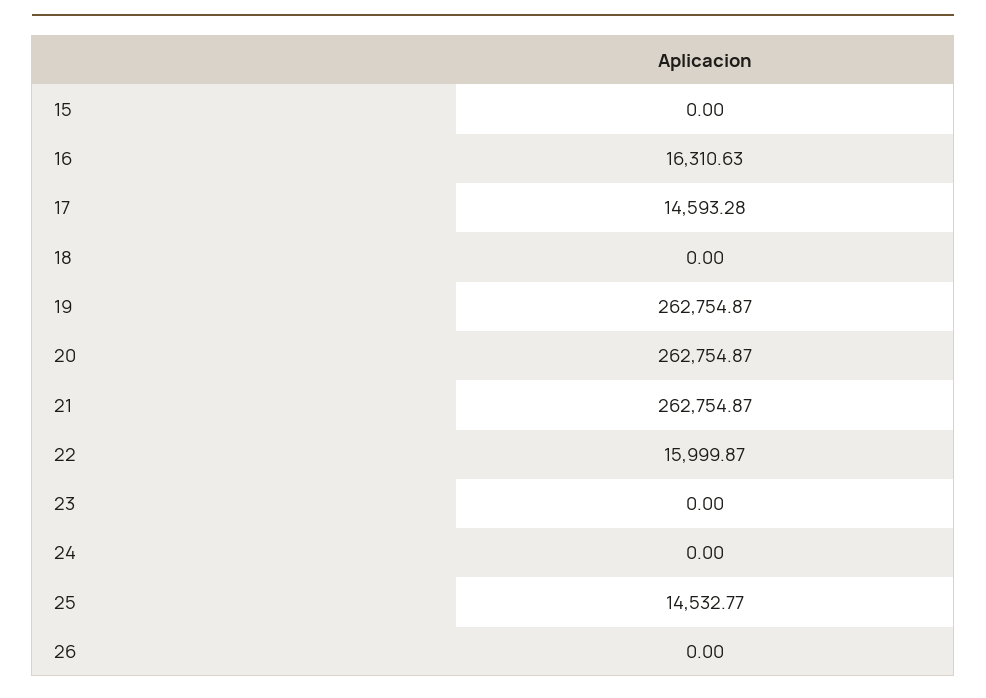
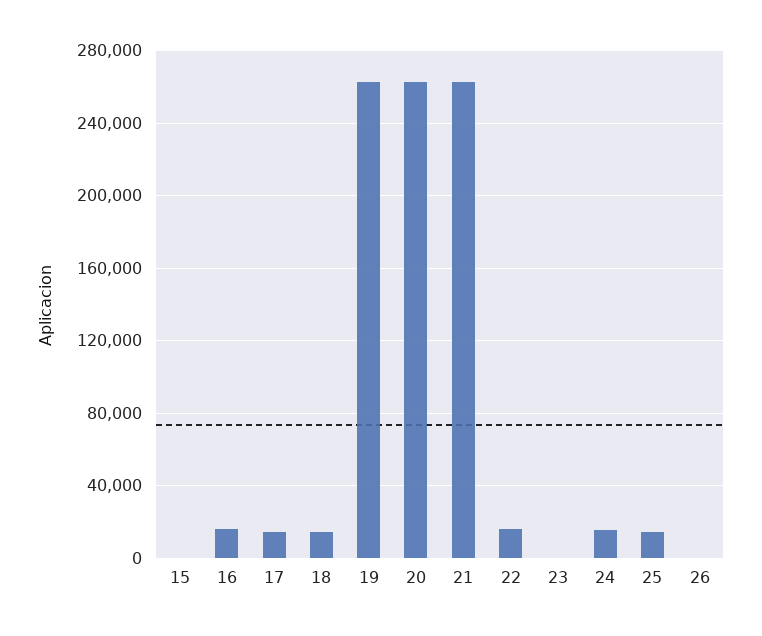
  {
    "15": 0,
    "16": 16310.63,
    "17": 14593.28,
-   "18": 0,
+   "18": 15000,
    "19": 262754.87,
    "20": 262754.87,
    "21": 262754.87,
    "22": 15999.87,
    "23": 0,
-   "24": 0,
+   "24": 15000,
    "25": 14532.77,
    "26": 0
  }

